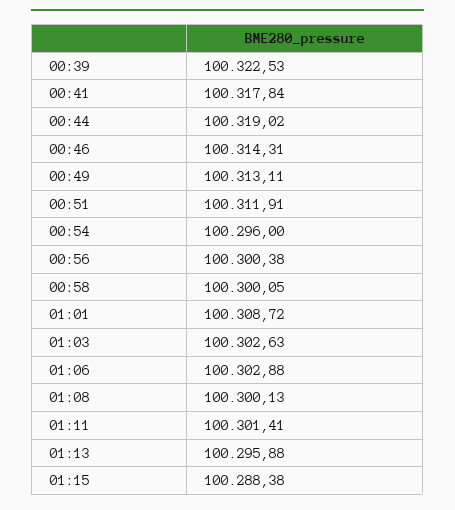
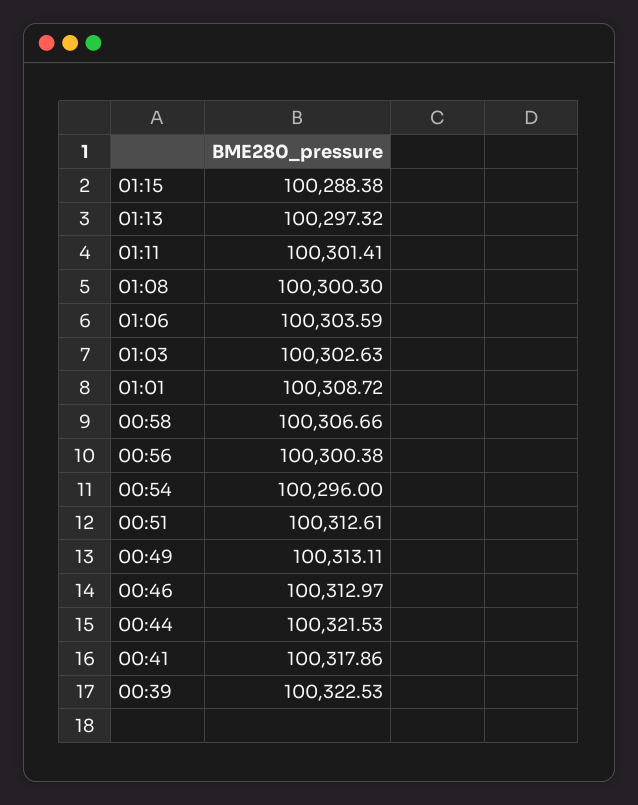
  {
    "00:39": 100322.53,
-   "00:41": 100317.84,
+   "00:41": 100317.86,
-   "00:44": 100319.02,
+   "00:44": 100321.53,
-   "00:46": 100314.31,
+   "00:46": 100312.97,
    "00:49": 100313.11,
-   "00:51": 100311.91,
+   "00:51": 100312.61,
    "00:54": 100296,
    "00:56": 100300.38,
-   "00:58": 100300.05,
+   "00:58": 100306.66,
    "01:01": 100308.72,
    "01:03": 100302.63,
-   "01:06": 100302.88,
+   "01:06": 100303.59,
-   "01:08": 100300.13,
+   "01:08": 100300.3,
    "01:11": 100301.41,
-   "01:13": 100295.88,
+   "01:13": 100297.32,
    "01:15": 100288.38
  }

